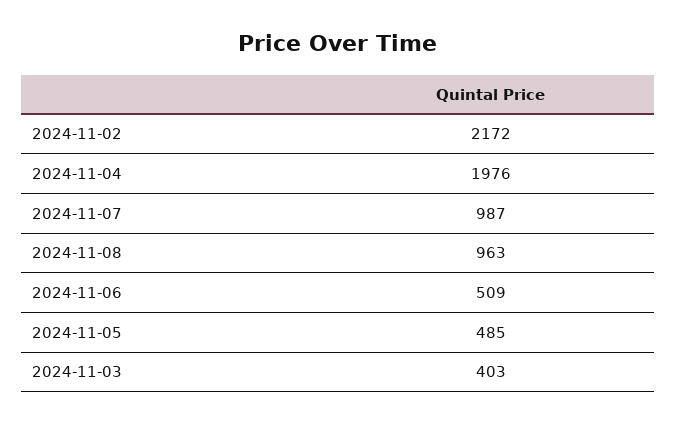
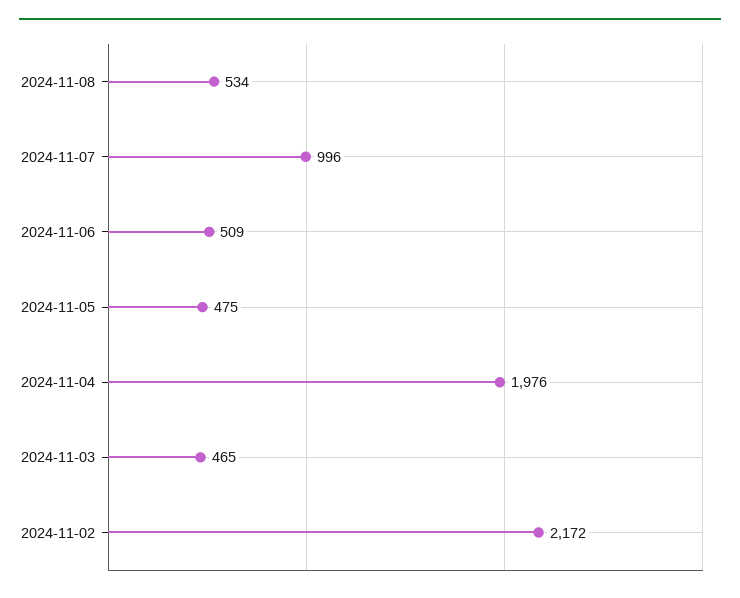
  {
    "2024-11-02": 2172,
    "2024-11-04": 1976,
-   "2024-11-07": 987,
+   "2024-11-07": 996,
-   "2024-11-08": 963,
+   "2024-11-08": 534,
    "2024-11-06": 509,
-   "2024-11-05": 485,
+   "2024-11-05": 475,
-   "2024-11-03": 403
+   "2024-11-03": 465
  }

